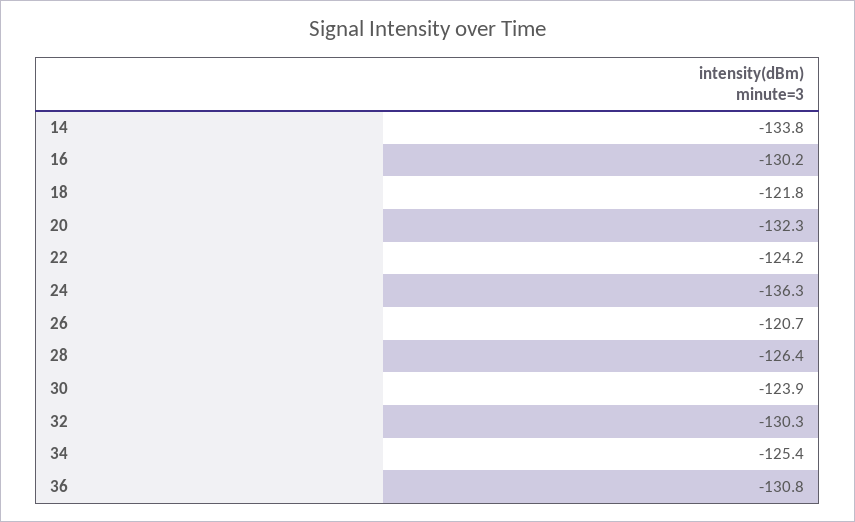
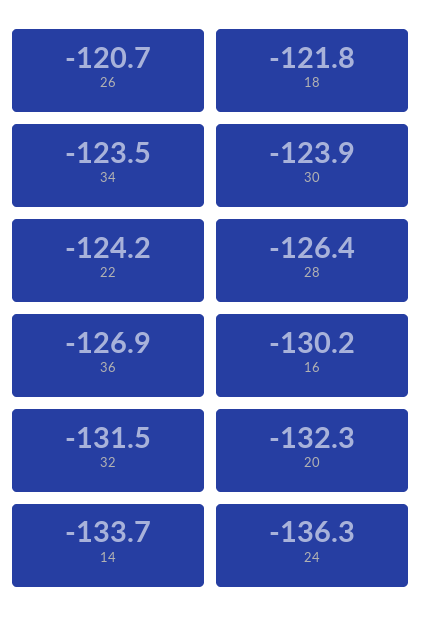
  {
-   "14": -133.8,
+   "14": -133.7,
    "16": -130.2,
    "18": -121.8,
    "20": -132.3,
    "22": -124.2,
    "24": -136.3,
    "26": -120.7,
    "28": -126.4,
    "30": -123.9,
-   "32": -130.3,
+   "32": -131.5,
-   "34": -125.4,
+   "34": -123.5,
-   "36": -130.8
+   "36": -126.9
  }

